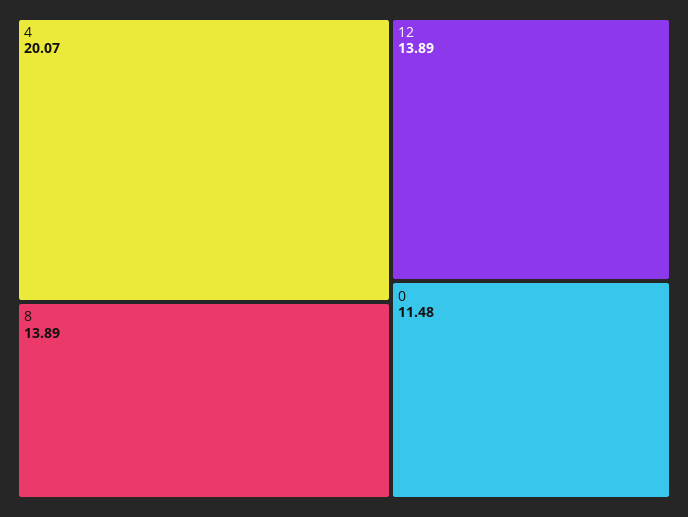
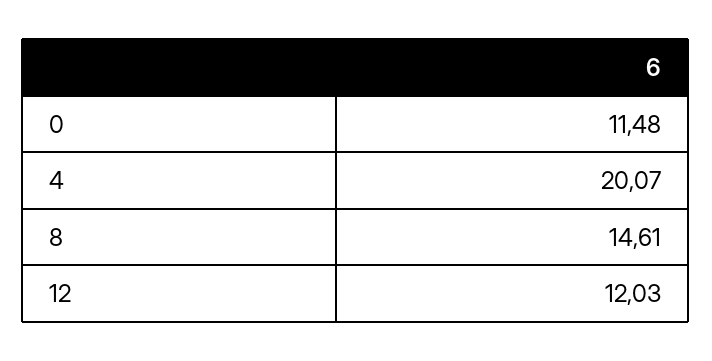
  {
    "4": 20.07,
-   "8": 13.89,
+   "8": 14.61,
-   "12": 13.89,
+   "12": 12.03,
    "0": 11.48
  }

